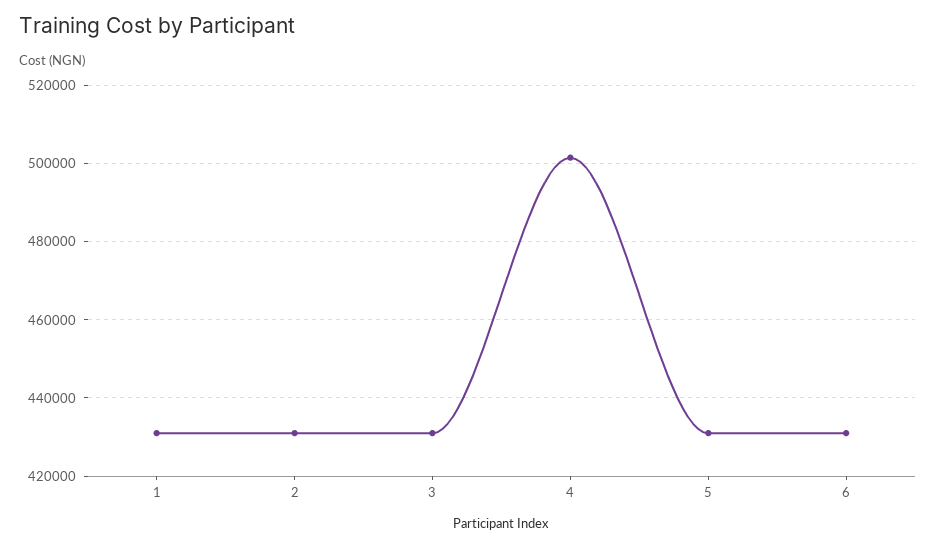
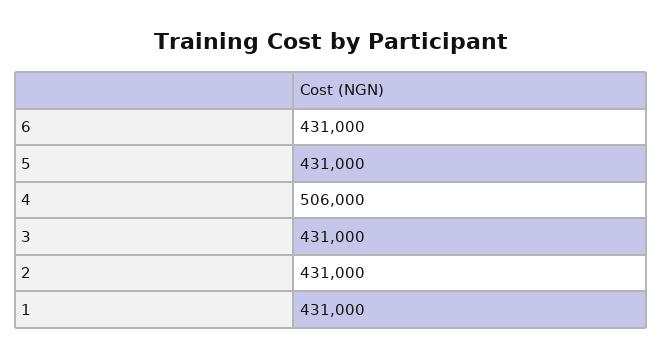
  {
    "1": 431000,
    "2": 431000,
    "3": 431000,
-   "4": 502000,
+   "4": 506000,
    "5": 431000,
    "6": 431000
  }

